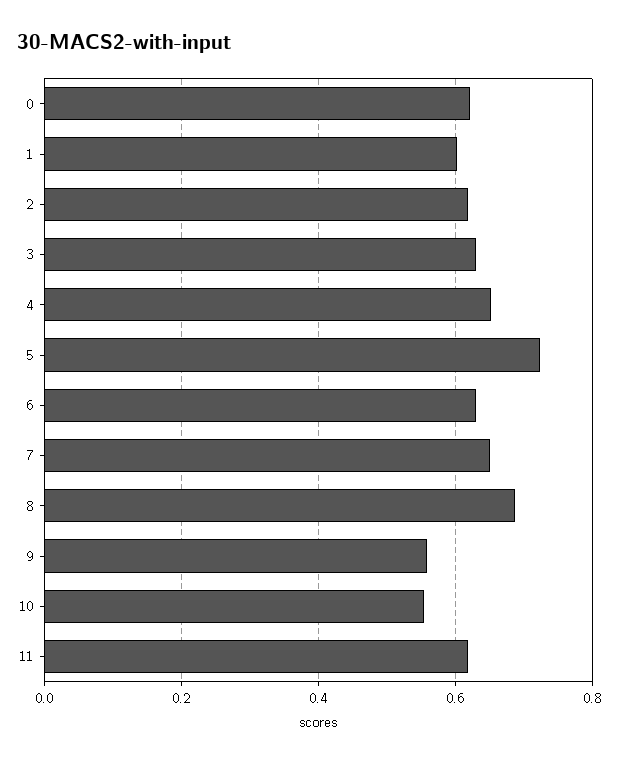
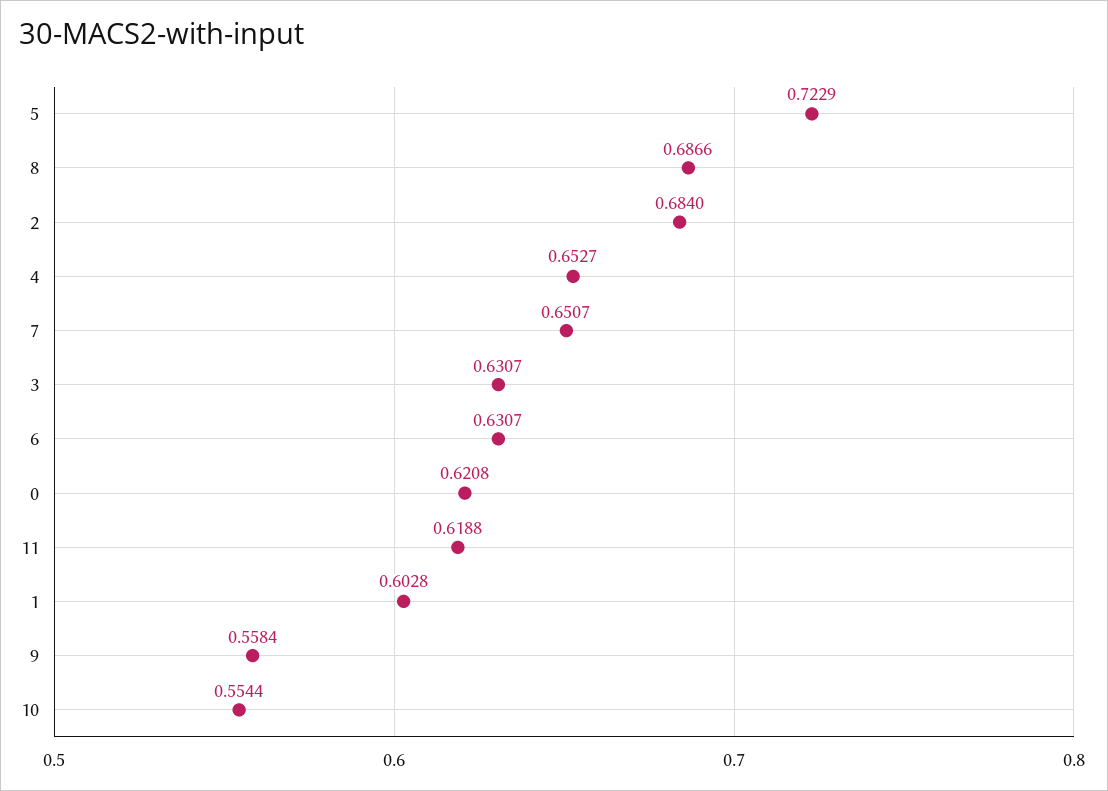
  {
    "0": 0.6208,
    "1": 0.6028,
-   "2": 0.62,
+   "2": 0.684,
    "3": 0.6307,
    "4": 0.6527,
    "5": 0.7229,
    "6": 0.6307,
    "7": 0.6507,
    "8": 0.6866,
    "9": 0.5584,
    "10": 0.5544,
    "11": 0.6188
  }

